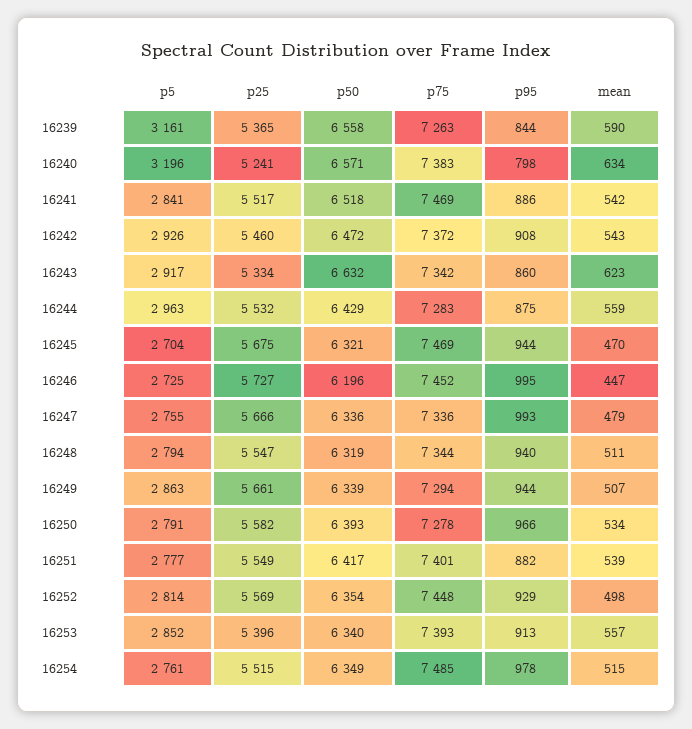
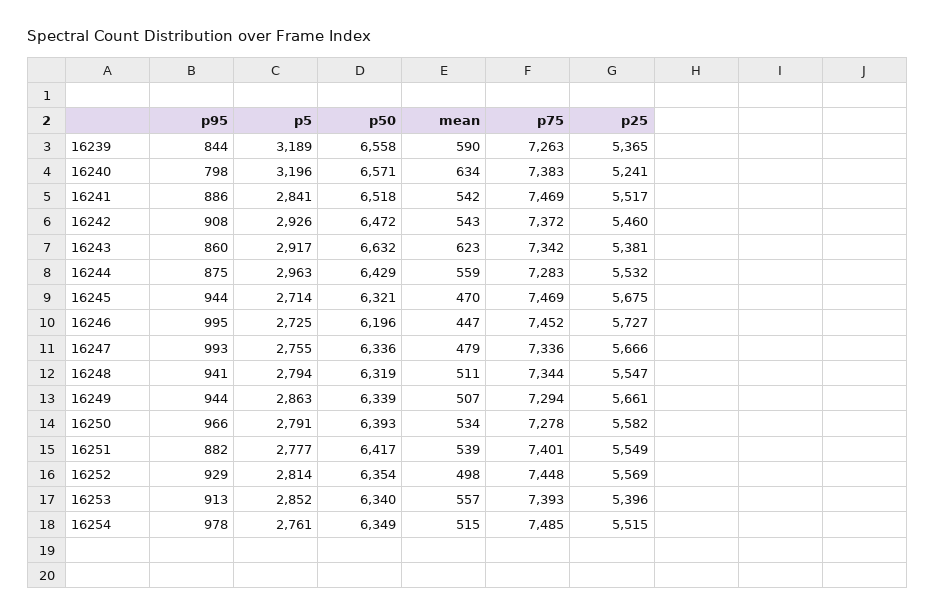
  {
    "p5": {
-     "16239": 3161,
+     "16239": 3189,
      "16240": 3196,
      "16241": 2841,
      "16242": 2926,
      "16243": 2917,
      "16244": 2963,
-     "16245": 2704,
+     "16245": 2714,
      "16246": 2725,
      "16247": 2755,
      "16248": 2794,
      "16249": 2863,
      "16250": 2791,
      "16251": 2777,
      "16252": 2814,
      "16253": 2852,
      "16254": 2761
    },
    "p25": {
      "16239": 5365,
      "16240": 5241,
      "16241": 5517,
      "16242": 5460,
-     "16243": 5334,
+     "16243": 5381,
      "16244": 5532,
      "16245": 5675,
      "16246": 5727,
      "16247": 5666,
      "16248": 5547,
      "16249": 5661,
      "16250": 5582,
      "16251": 5549,
      "16252": 5569,
      "16253": 5396,
      "16254": 5515
    },
    "p50": {
      "16239": 6558,
      "16240": 6571,
      "16241": 6518,
      "16242": 6472,
      "16243": 6632,
      "16244": 6429,
      "16245": 6321,
      "16246": 6196,
      "16247": 6336,
      "16248": 6319,
      "16249": 6339,
      "16250": 6393,
      "16251": 6417,
      "16252": 6354,
      "16253": 6340,
      "16254": 6349
    },
    "p75": {
      "16239": 7263,
      "16240": 7383,
      "16241": 7469,
      "16242": 7372,
      "16243": 7342,
      "16244": 7283,
      "16245": 7469,
      "16246": 7452,
      "16247": 7336,
      "16248": 7344,
      "16249": 7294,
      "16250": 7278,
      "16251": 7401,
      "16252": 7448,
      "16253": 7393,
      "16254": 7485
    },
    "p95": {
      "16239": 844,
      "16240": 798,
      "16241": 886,
      "16242": 908,
      "16243": 860,
      "16244": 875,
      "16245": 944,
      "16246": 995,
      "16247": 993,
-     "16248": 940,
+     "16248": 941,
      "16249": 944,
      "16250": 966,
      "16251": 882,
      "16252": 929,
      "16253": 913,
      "16254": 978
    },
    "mean": {
      "16239": 590,
      "16240": 634,
      "16241": 542,
      "16242": 543,
      "16243": 623,
      "16244": 559,
      "16245": 470,
      "16246": 447,
      "16247": 479,
      "16248": 511,
      "16249": 507,
      "16250": 534,
      "16251": 539,
      "16252": 498,
      "16253": 557,
      "16254": 515
    }
  }

